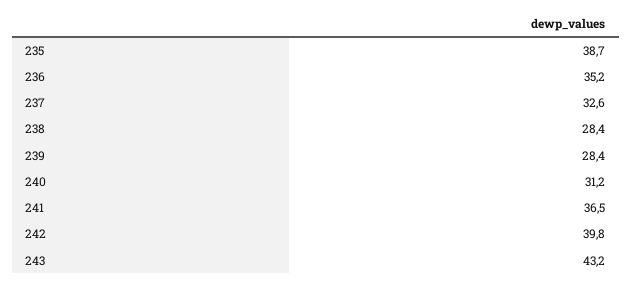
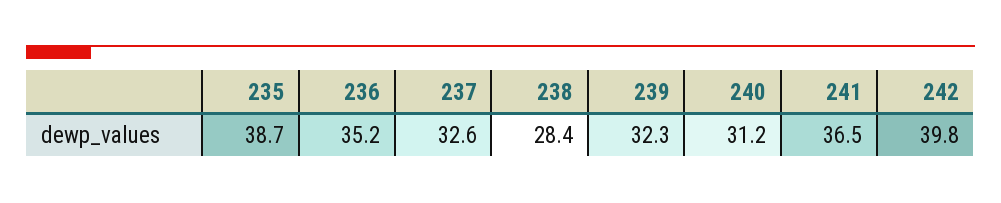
  {
    "235": 38.7,
    "236": 35.2,
    "237": 32.6,
    "238": 28.4,
-   "239": 28.4,
+   "239": 32.3,
    "240": 31.2,
    "241": 36.5,
-   "242": 39.8,
+   "242": 39.8
-   "243": 43.2
  }

